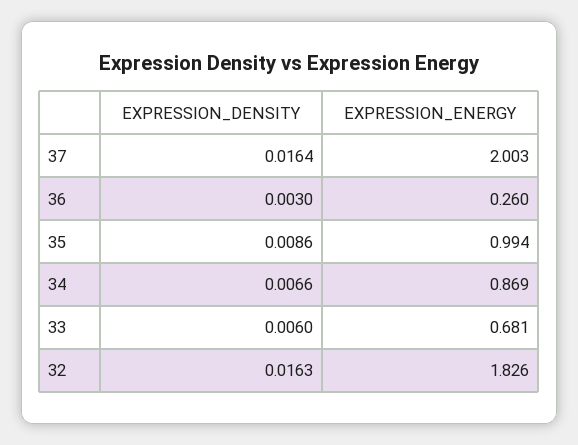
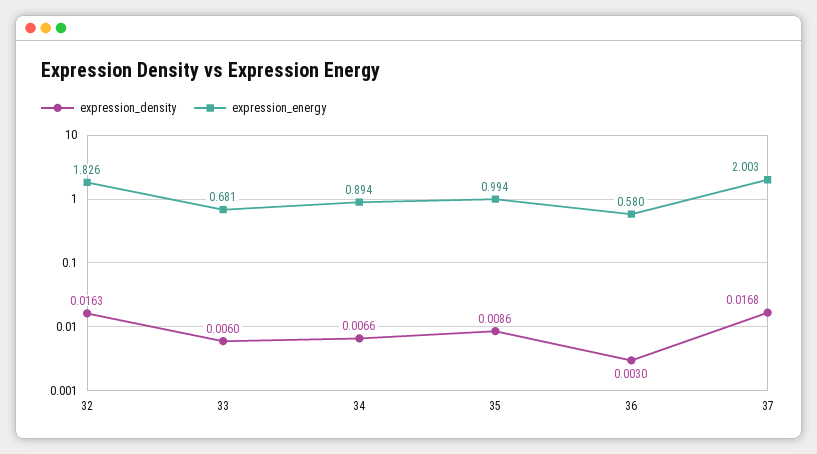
  {
    "EXPRESSION_DENSITY": {
-     "37": 0.0164,
+     "37": 0.0168,
      "36": 0.003,
      "35": 0.0086,
      "34": 0.0066,
      "33": 0.006,
      "32": 0.0163
    },
    "EXPRESSION_ENERGY": {
      "37": 2.003,
-     "36": 0.26,
+     "36": 0.58,
      "35": 0.994,
-     "34": 0.869,
+     "34": 0.894,
      "33": 0.681,
      "32": 1.826
    }
  }

